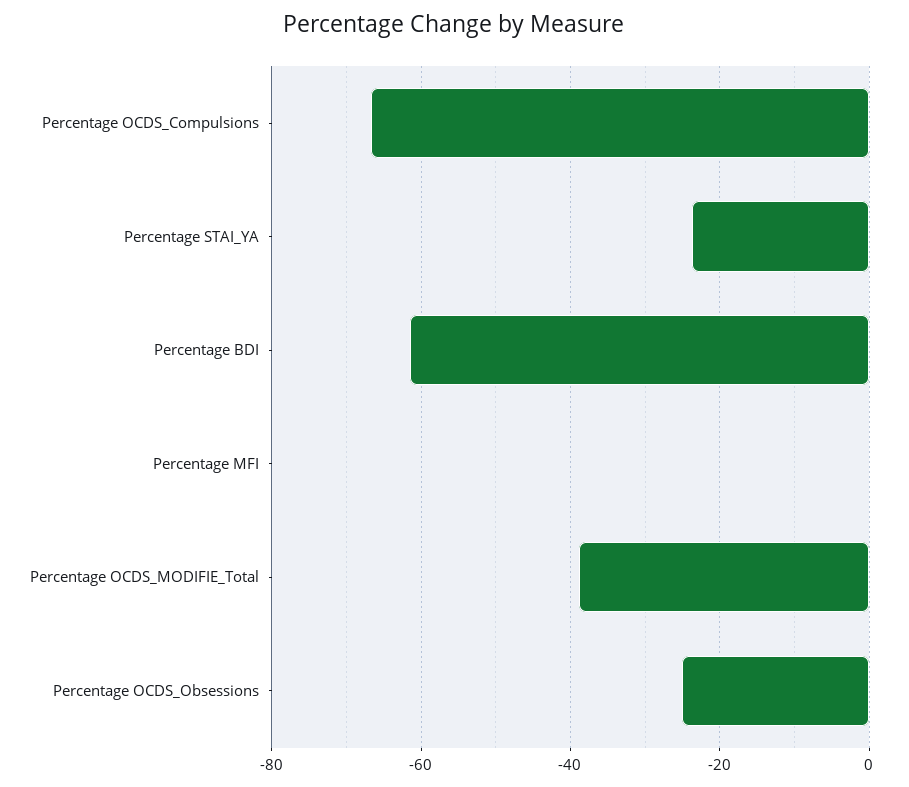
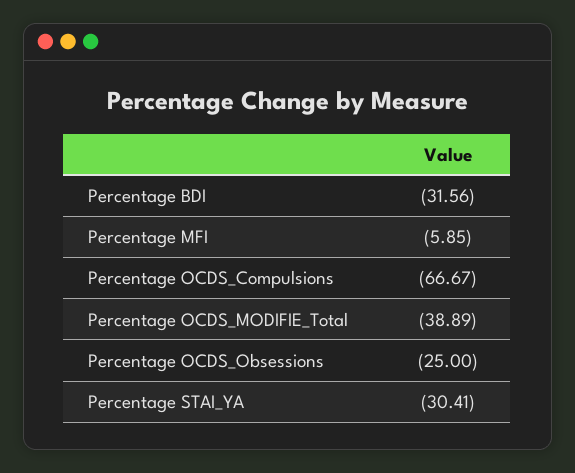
  {
    "Percentage OCDS_Compulsions": -66.67,
-   "Percentage STAI_YA": -24,
+   "Percentage STAI_YA": -30.41,
-   "Percentage BDI": -62,
+   "Percentage BDI": -31.56,
-   "Percentage MFI": 0,
+   "Percentage MFI": -5.85,
    "Percentage OCDS_MODIFIE_Total": -38.89,
    "Percentage OCDS_Obsessions": -25
  }

